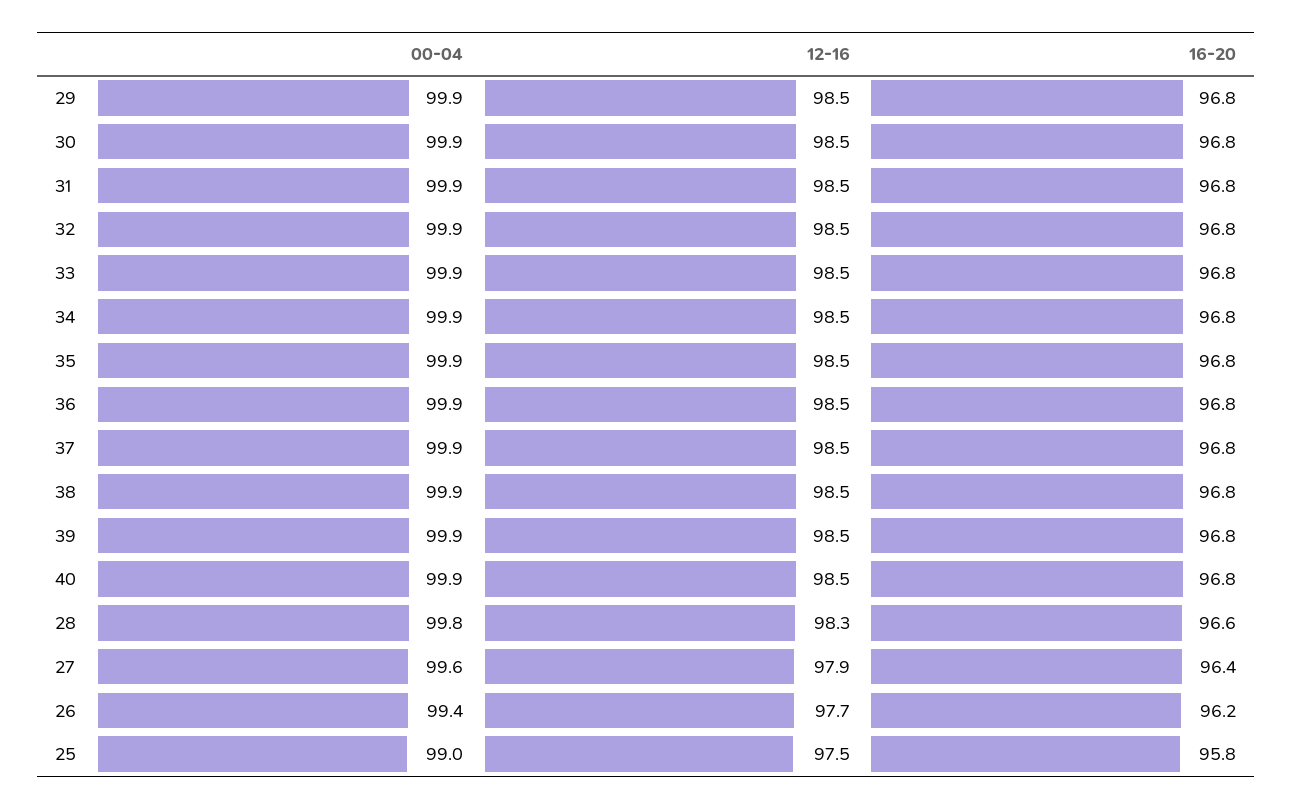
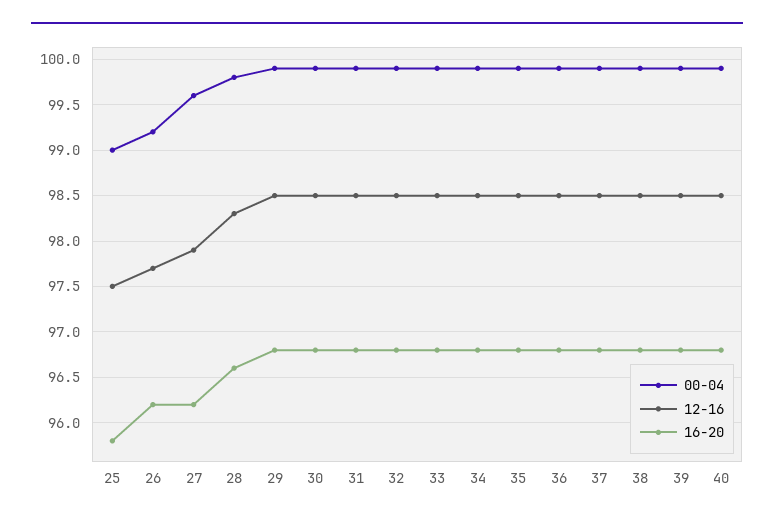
  {
    "00-04": {
      "29": 99.9,
      "30": 99.9,
      "31": 99.9,
      "32": 99.9,
      "33": 99.9,
      "34": 99.9,
      "35": 99.9,
      "36": 99.9,
      "37": 99.9,
      "38": 99.9,
      "39": 99.9,
      "40": 99.9,
      "28": 99.8,
      "27": 99.6,
-     "26": 99.4,
+     "26": 99.2,
      "25": 99
    },
    "12-16": {
      "29": 98.5,
      "30": 98.5,
      "31": 98.5,
      "32": 98.5,
      "33": 98.5,
      "34": 98.5,
      "35": 98.5,
      "36": 98.5,
      "37": 98.5,
      "38": 98.5,
      "39": 98.5,
      "40": 98.5,
      "28": 98.3,
      "27": 97.9,
      "26": 97.7,
      "25": 97.5
    },
    "16-20": {
      "29": 96.8,
      "30": 96.8,
      "31": 96.8,
      "32": 96.8,
      "33": 96.8,
      "34": 96.8,
      "35": 96.8,
      "36": 96.8,
      "37": 96.8,
      "38": 96.8,
      "39": 96.8,
      "40": 96.8,
      "28": 96.6,
-     "27": 96.4,
+     "27": 96.2,
      "26": 96.2,
      "25": 95.8
    }
  }

